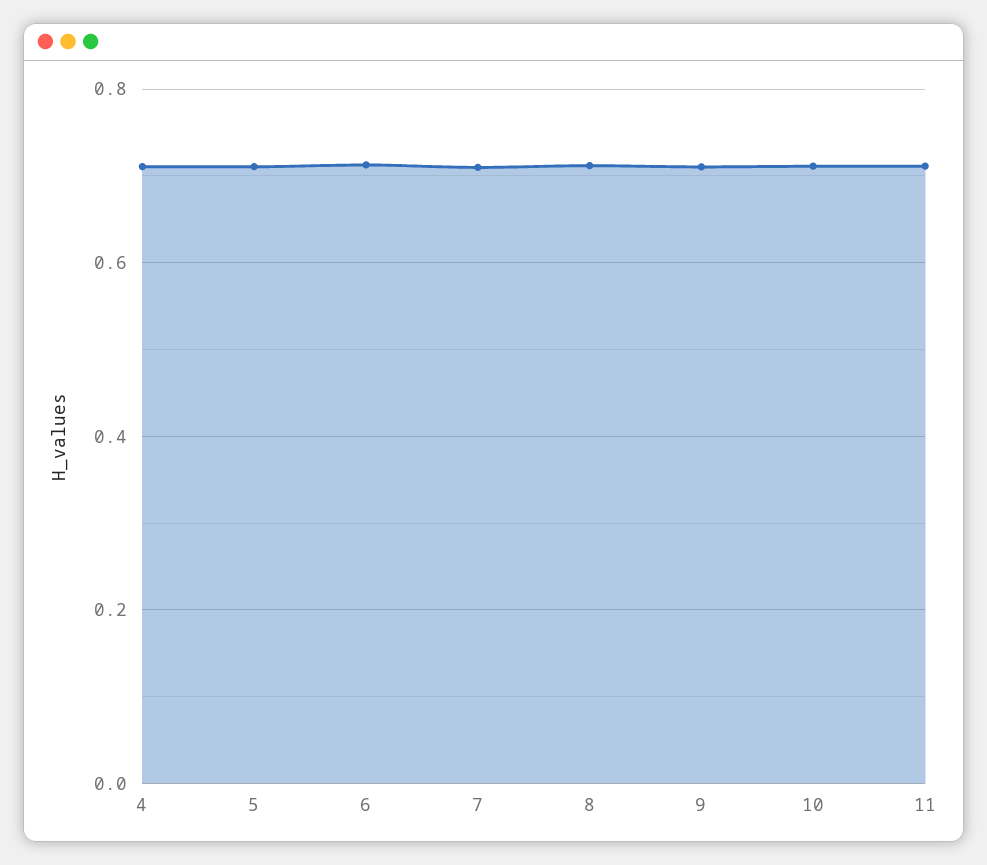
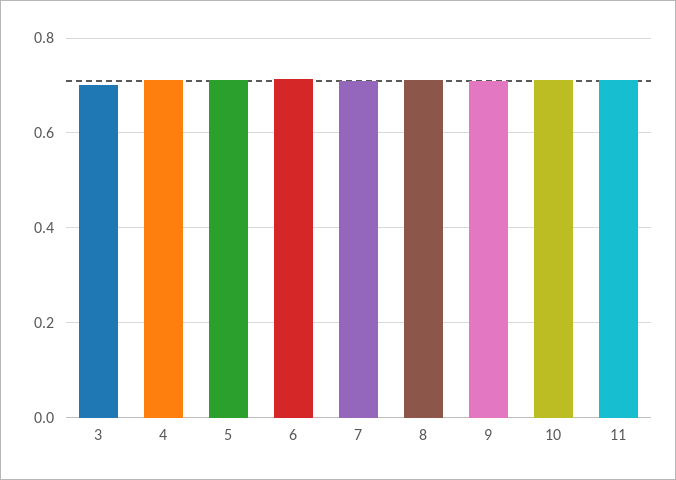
  {
    "4": 0.72,
    "5": 0.72,
    "6": 0.72,
    "7": 0.7,
    "8": 0.72,
    "9": 0.72,
    "10": 0.72,
-   "11": 0.72
+   "11": 0.72,
+   "3": 0.7
  }

